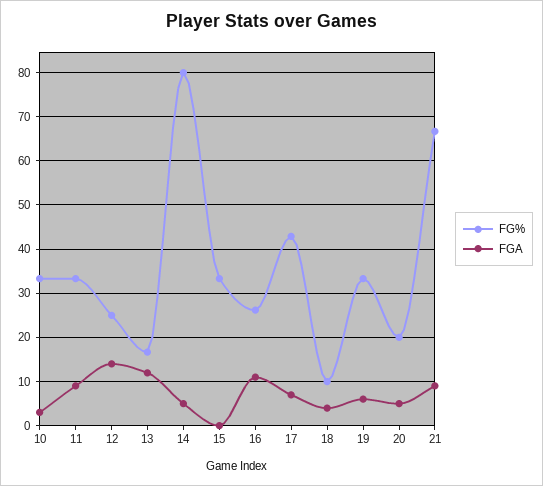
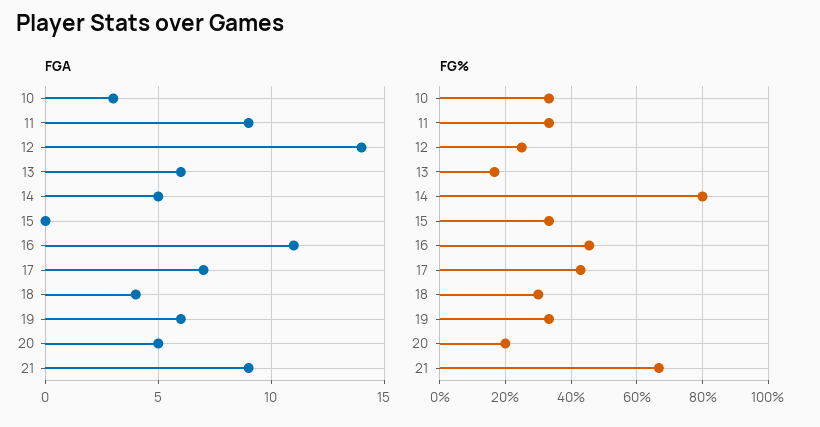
  {
    "FG%": {
      "10": 34,
      "11": 34,
      "12": 26,
      "13": 16,
      "14": 80,
      "15": 34,
-     "16": 26,
+     "16": 46,
      "17": 42,
-     "18": 10,
+     "18": 30,
      "19": 34,
      "20": 20,
      "21": 66
    },
    "FGA": {
      "10": 3,
      "11": 9,
      "12": 14,
-     "13": 12,
+     "13": 6,
      "14": 5,
      "15": 0,
      "16": 11,
      "17": 7,
      "18": 4,
      "19": 6,
      "20": 5,
      "21": 9
    }
  }

